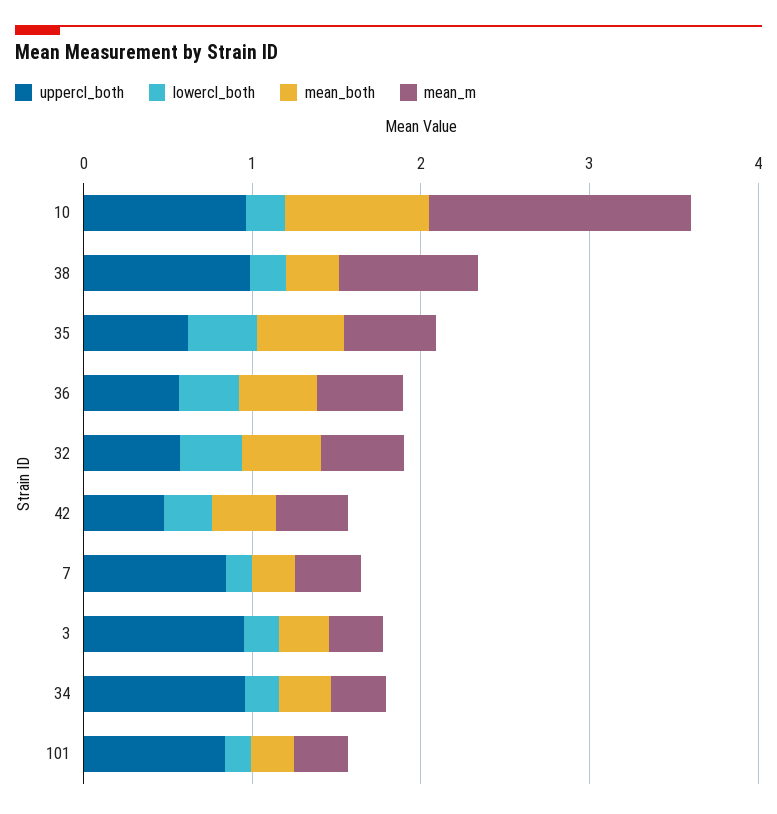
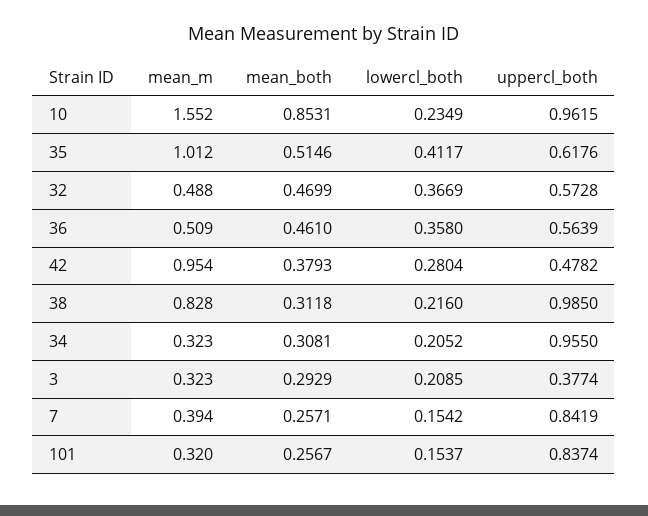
  {
    "uppercl_both": {
      "10": 0.9615,
      "38": 0.985,
      "35": 0.6176,
      "36": 0.5639,
      "32": 0.5728,
      "42": 0.4782,
      "7": 0.8419,
-     "3": 1,
+     "3": 0.3774,
      "34": 0.955,
      "101": 0.8374
    },
    "lowercl_both": {
      "10": 0.2349,
      "38": 0.216,
      "35": 0.4117,
      "36": 0.358,
      "32": 0.3669,
      "42": 0.2804,
      "7": 0.1542,
      "3": 0.2085,
      "34": 0.2052,
      "101": 0.1537
    },
    "mean_both": {
      "10": 0.8531,
      "38": 0.3118,
      "35": 0.5146,
      "36": 0.461,
      "32": 0.4699,
      "42": 0.3793,
      "7": 0.2571,
      "3": 0.2929,
      "34": 0.3081,
      "101": 0.2567
    },
    "mean_m": {
      "10": 1.552,
      "38": 0.828,
-     "35": 0.6,
+     "35": 1.012,
      "36": 0.509,
      "32": 0.488,
-     "42": 0.4,
+     "42": 0.954,
      "7": 0.394,
      "3": 0.323,
      "34": 0.323,
      "101": 0.32
    }
  }

